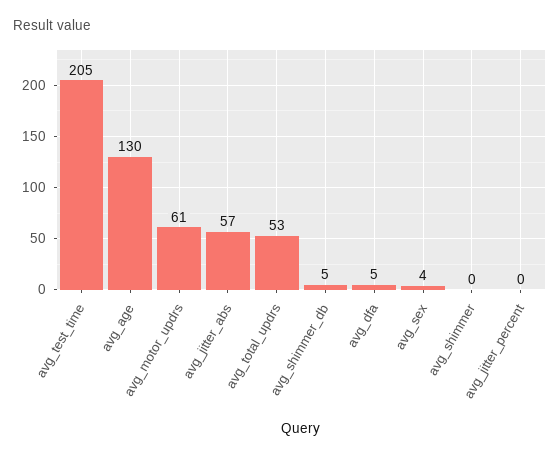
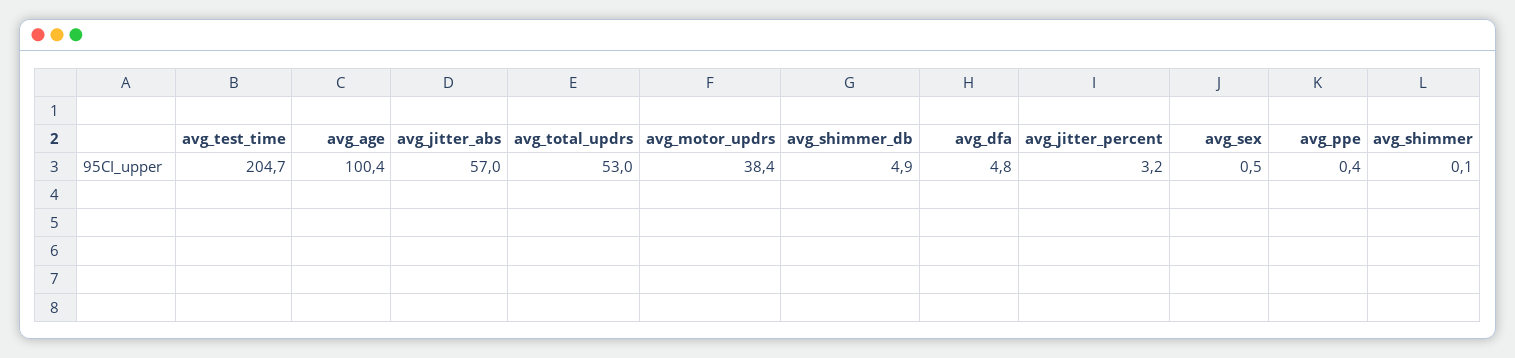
  {
    "avg_test_time": 204.7,
-   "avg_age": 130,
+   "avg_age": 100.4,
-   "avg_motor_updrs": 61,
+   "avg_motor_updrs": 38.4,
    "avg_jitter_abs": 57,
    "avg_total_updrs": 53,
    "avg_shimmer_db": 4.9,
    "avg_dfa": 4.8,
-   "avg_sex": 4,
+   "avg_sex": 0.5,
    "avg_shimmer": 0.1,
-   "avg_jitter_percent": 0
+   "avg_jitter_percent": 3.2,
+   "avg_ppe": 0.4
  }

